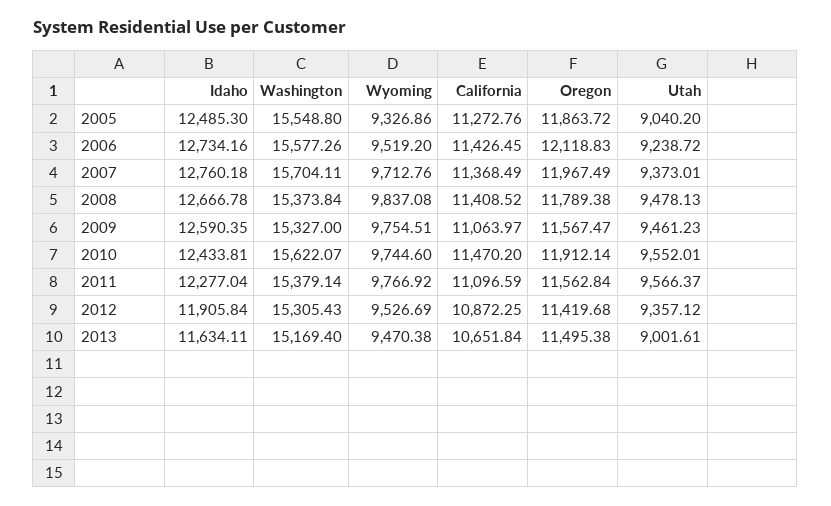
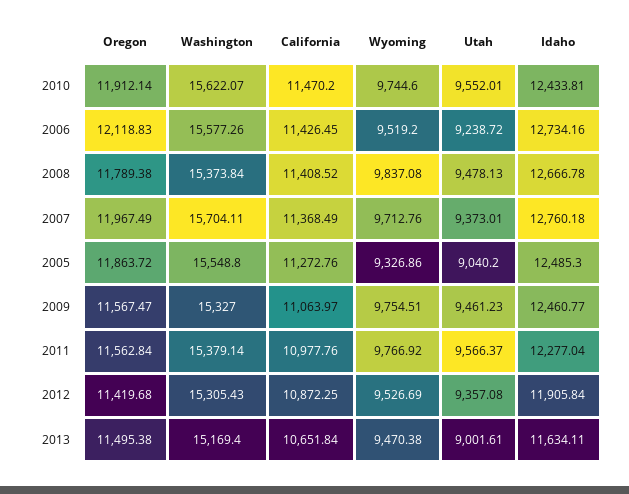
  {
    "Idaho": {
      "2005": 12485.3,
      "2006": 12734.16,
      "2007": 12760.18,
      "2008": 12666.78,
-     "2009": 12590.35,
+     "2009": 12460.77,
      "2010": 12433.81,
      "2011": 12277.04,
      "2012": 11905.84,
      "2013": 11634.11
    },
    "Washington": {
      "2005": 15548.8,
      "2006": 15577.26,
      "2007": 15704.11,
      "2008": 15373.84,
      "2009": 15327,
      "2010": 15622.07,
      "2011": 15379.14,
      "2012": 15305.43,
      "2013": 15169.4
    },
    "Wyoming": {
      "2005": 9326.86,
      "2006": 9519.2,
      "2007": 9712.76,
      "2008": 9837.08,
      "2009": 9754.51,
      "2010": 9744.6,
      "2011": 9766.92,
      "2012": 9526.69,
      "2013": 9470.38
    },
    "California": {
      "2005": 11272.76,
      "2006": 11426.45,
      "2007": 11368.49,
      "2008": 11408.52,
      "2009": 11063.97,
      "2010": 11470.2,
-     "2011": 11096.59,
+     "2011": 10977.76,
      "2012": 10872.25,
      "2013": 10651.84
    },
    "Oregon": {
      "2005": 11863.72,
      "2006": 12118.83,
      "2007": 11967.49,
      "2008": 11789.38,
      "2009": 11567.47,
      "2010": 11912.14,
      "2011": 11562.84,
      "2012": 11419.68,
      "2013": 11495.38
    },
    "Utah": {
      "2005": 9040.2,
      "2006": 9238.72,
      "2007": 9373.01,
      "2008": 9478.13,
      "2009": 9461.23,
      "2010": 9552.01,
      "2011": 9566.37,
-     "2012": 9357.12,
+     "2012": 9357.08,
      "2013": 9001.61
    }
  }

